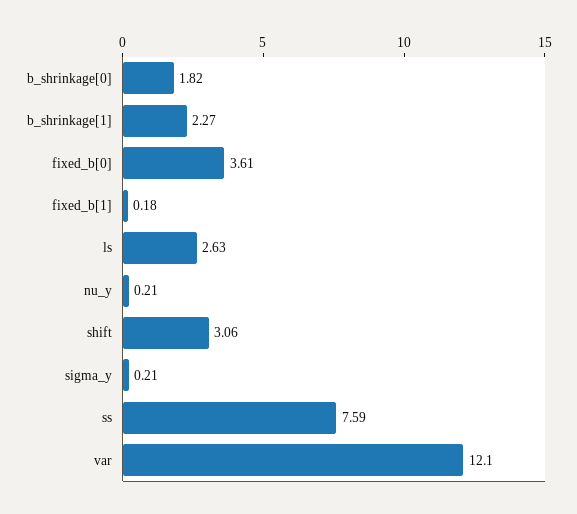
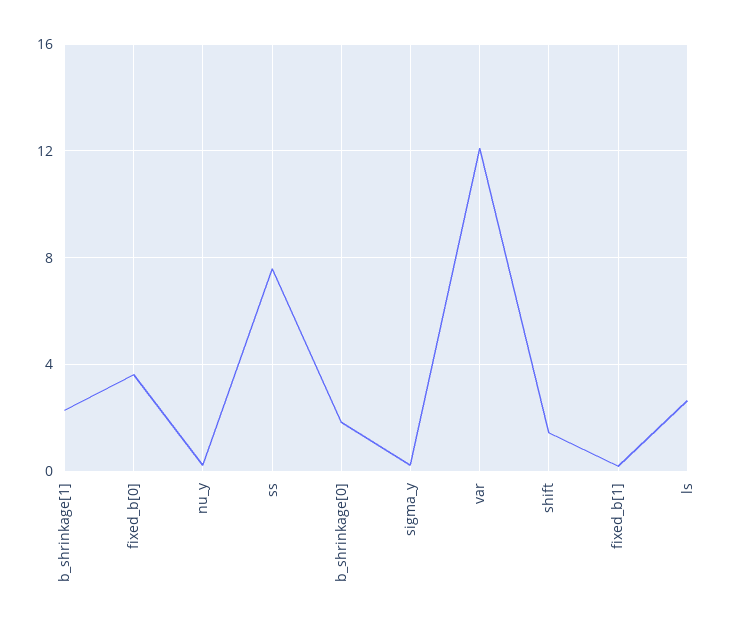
  {
    "b_shrinkage[0]": 1.82,
    "b_shrinkage[1]": 2.27,
    "fixed_b[0]": 3.61,
    "fixed_b[1]": 0.18,
    "ls": 2.63,
    "nu_y": 0.21,
-   "shift": 3.06,
+   "shift": 1.5,
    "sigma_y": 0.21,
    "ss": 7.59,
    "var": 12.1
  }

